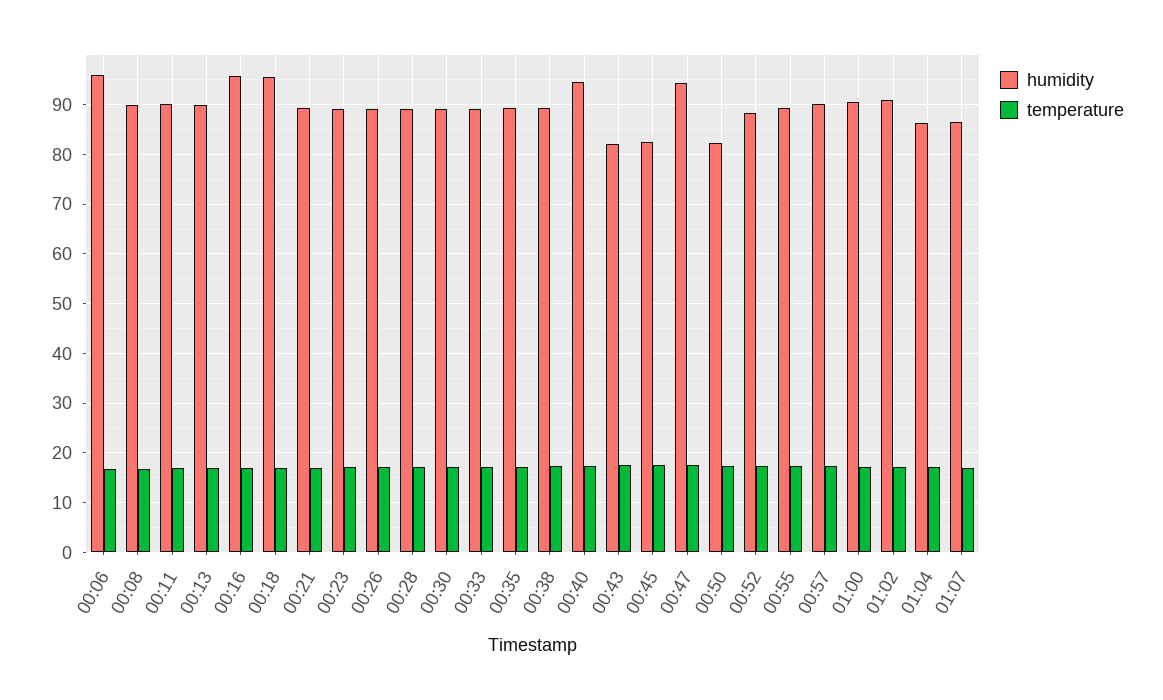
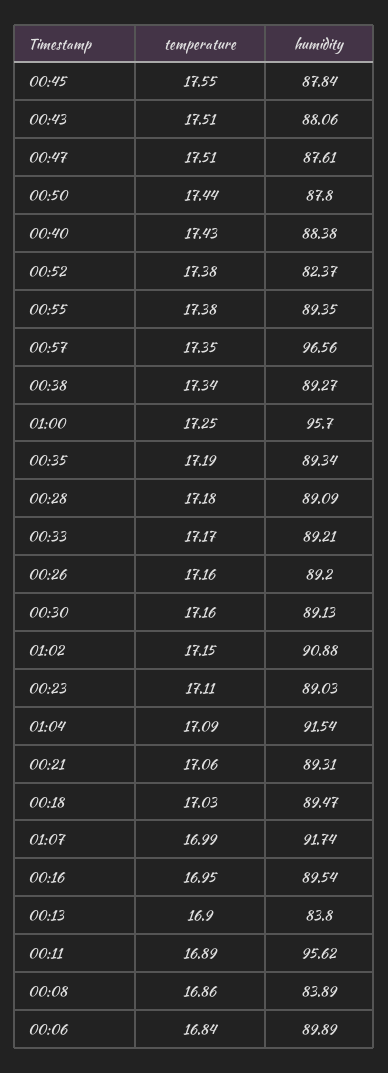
  {
    "humidity": {
-     "00:06": 96,
+     "00:06": 89.89,
-     "00:08": 90,
+     "00:08": 83.89,
-     "00:11": 90,
+     "00:11": 95.62,
-     "00:13": 90,
+     "00:13": 83.8,
-     "00:16": 96,
+     "00:16": 89.54,
-     "00:18": 96,
+     "00:18": 89.47,
      "00:21": 89.31,
      "00:23": 89.03,
      "00:26": 89.2,
      "00:28": 89.09,
      "00:30": 89.13,
      "00:33": 89.21,
      "00:35": 89.34,
      "00:38": 89.27,
-     "00:40": 94,
+     "00:40": 88.38,
-     "00:43": 82,
+     "00:43": 88.06,
-     "00:45": 82,
+     "00:45": 87.84,
-     "00:47": 94,
+     "00:47": 87.61,
-     "00:50": 82,
+     "00:50": 87.8,
-     "00:52": 88,
+     "00:52": 82.37,
      "00:55": 89.35,
-     "00:57": 90,
+     "00:57": 96.56,
-     "01:00": 90,
+     "01:00": 95.7,
      "01:02": 90.88,
-     "01:04": 86,
+     "01:04": 91.54,
-     "01:07": 86
+     "01:07": 91.74
    },
    "temperature": {
      "00:06": 16.84,
      "00:08": 16.86,
      "00:11": 16.89,
      "00:13": 16.9,
      "00:16": 16.95,
      "00:18": 17.03,
      "00:21": 17.06,
      "00:23": 17.11,
      "00:26": 17.16,
      "00:28": 17.18,
      "00:30": 17.16,
      "00:33": 17.17,
      "00:35": 17.19,
      "00:38": 17.34,
      "00:40": 17.43,
      "00:43": 17.51,
      "00:45": 17.55,
      "00:47": 17.51,
      "00:50": 17.44,
      "00:52": 17.38,
      "00:55": 17.38,
      "00:57": 17.35,
      "01:00": 17.25,
      "01:02": 17.15,
      "01:04": 17.09,
      "01:07": 16.99
    }
  }

